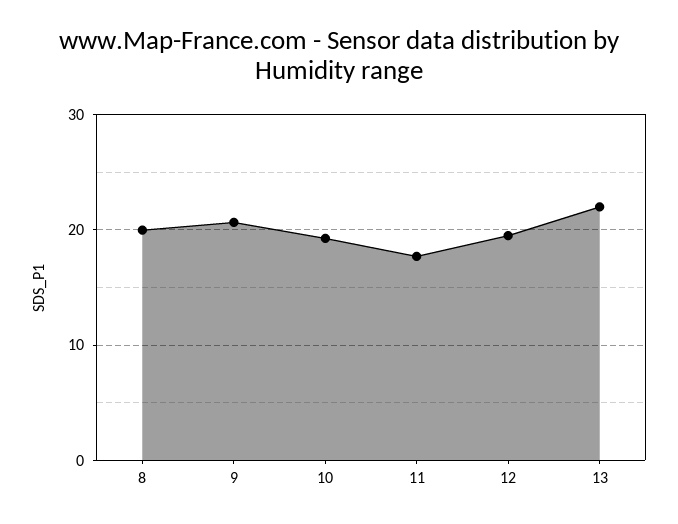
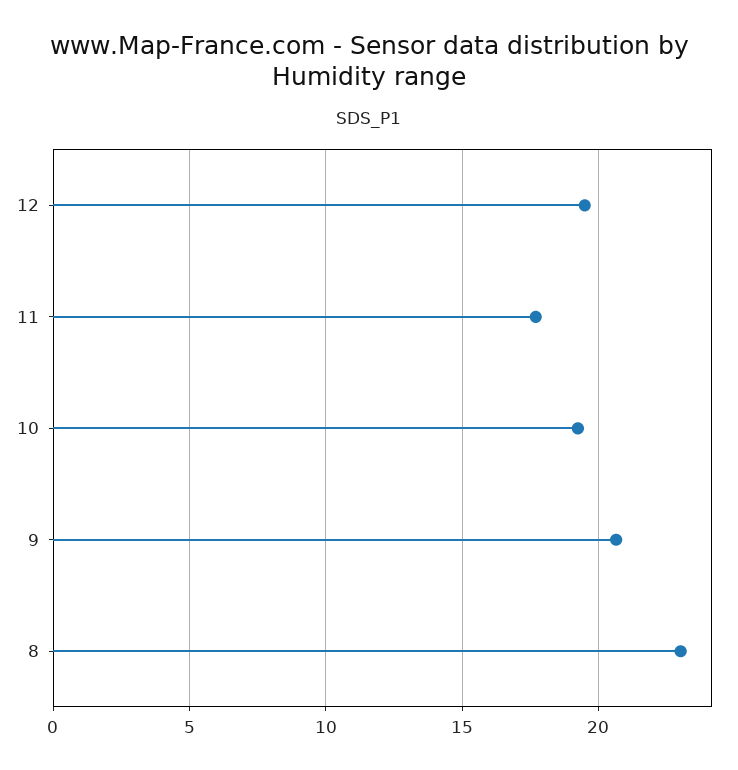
  {
-   "8": 20,
+   "8": 23,
    "9": 20.5,
    "10": 19.5,
    "11": 17.5,
-   "12": 19.5,
+   "12": 19.5
-   "13": 22
  }

